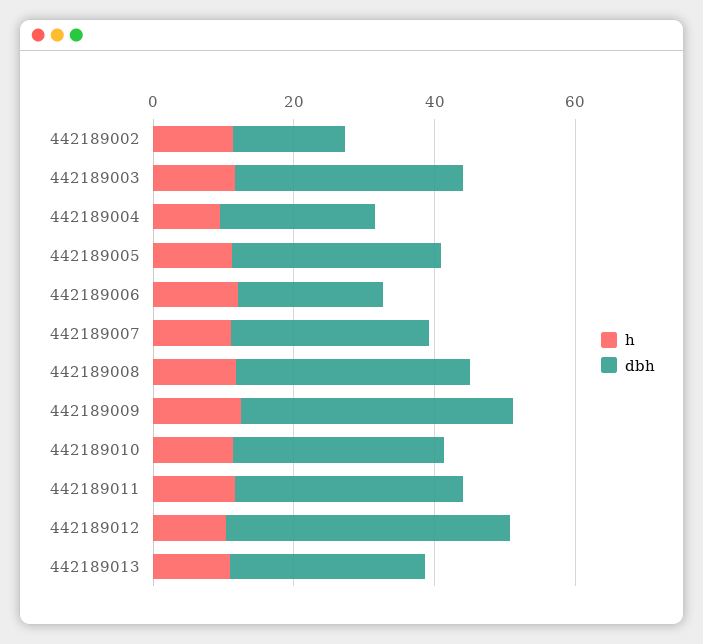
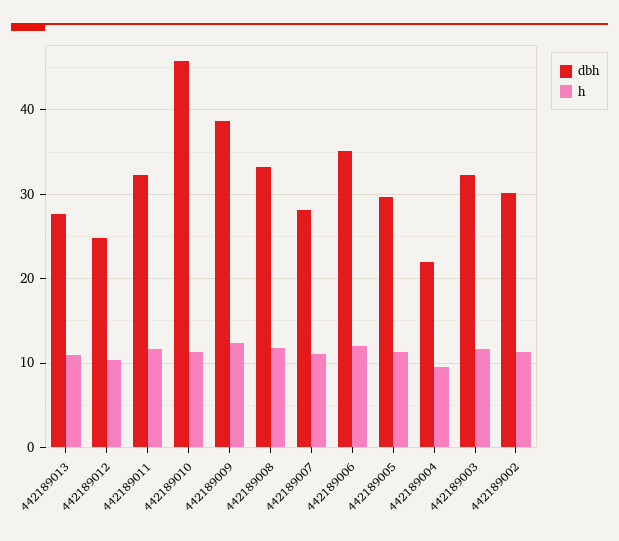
  {
    "h": {
      "442189002": 11,
      "442189003": 12,
      "442189004": 10,
      "442189005": 11,
      "442189006": 12,
      "442189007": 11,
      "442189008": 12,
      "442189009": 12,
      "442189010": 11,
      "442189011": 12,
      "442189012": 10,
      "442189013": 11
    },
    "dbh": {
-     "442189002": 15,
+     "442189002": 30,
      "442189003": 32,
      "442189004": 22,
      "442189005": 30,
-     "442189006": 20,
+     "442189006": 35,
      "442189007": 28,
      "442189008": 33,
      "442189009": 39,
-     "442189010": 30,
+     "442189010": 46,
      "442189011": 32,
-     "442189012": 40,
+     "442189012": 25,
      "442189013": 28
    }
  }

